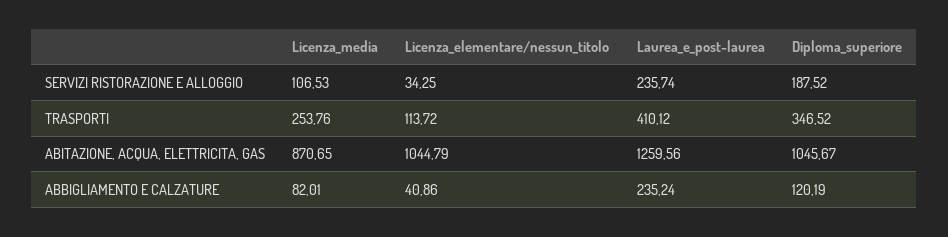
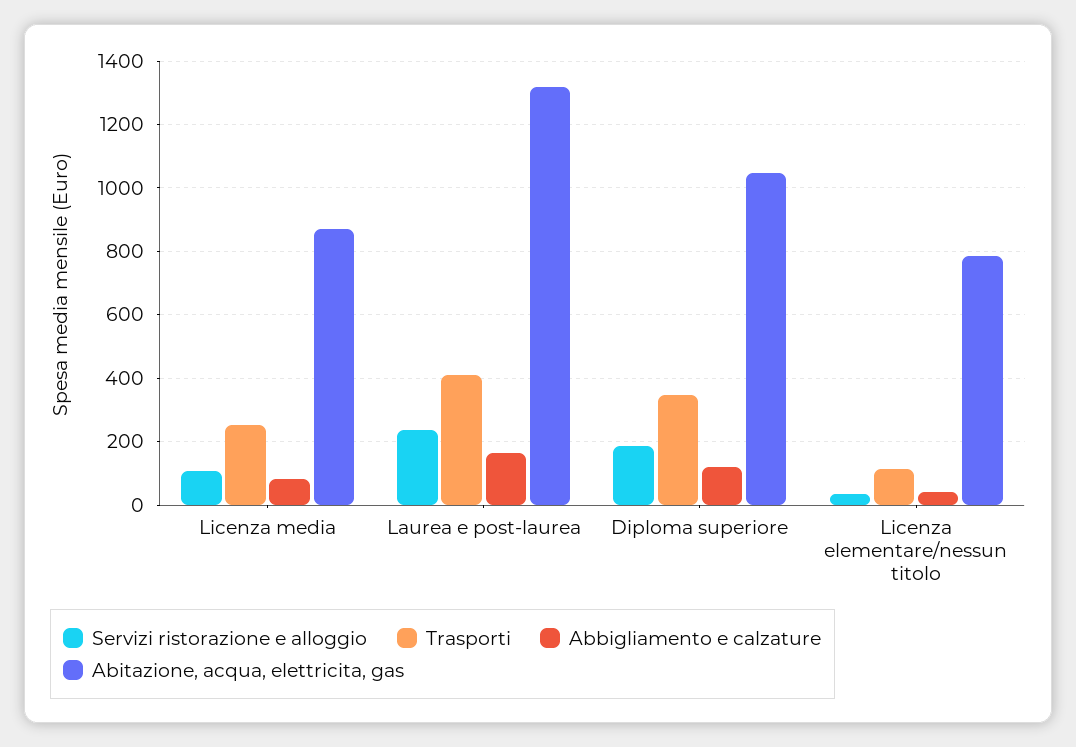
  {
    "SERVIZI RISTORAZIONE E ALLOGGIO": {
      "Licenza_media": 106.53,
      "Licenza_elementare/nessun_titolo": 34.25,
      "Laurea_e_post-laurea": 235.74,
      "Diploma_superiore": 187.52
    },
    "TRASPORTI": {
      "Licenza_media": 253.76,
      "Licenza_elementare/nessun_titolo": 113.72,
      "Laurea_e_post-laurea": 410.12,
      "Diploma_superiore": 346.52
    },
    "ABITAZIONE, ACQUA, ELETTRICITA, GAS": {
      "Licenza_media": 870.65,
-     "Licenza_elementare/nessun_titolo": 1044.79,
+     "Licenza_elementare/nessun_titolo": 780,
-     "Laurea_e_post-laurea": 1259.56,
+     "Laurea_e_post-laurea": 1320,
      "Diploma_superiore": 1045.67
    },
    "ABBIGLIAMENTO E CALZATURE": {
      "Licenza_media": 82.01,
      "Licenza_elementare/nessun_titolo": 40.86,
-     "Laurea_e_post-laurea": 235.24,
+     "Laurea_e_post-laurea": 160,
      "Diploma_superiore": 120.19
    }
  }

